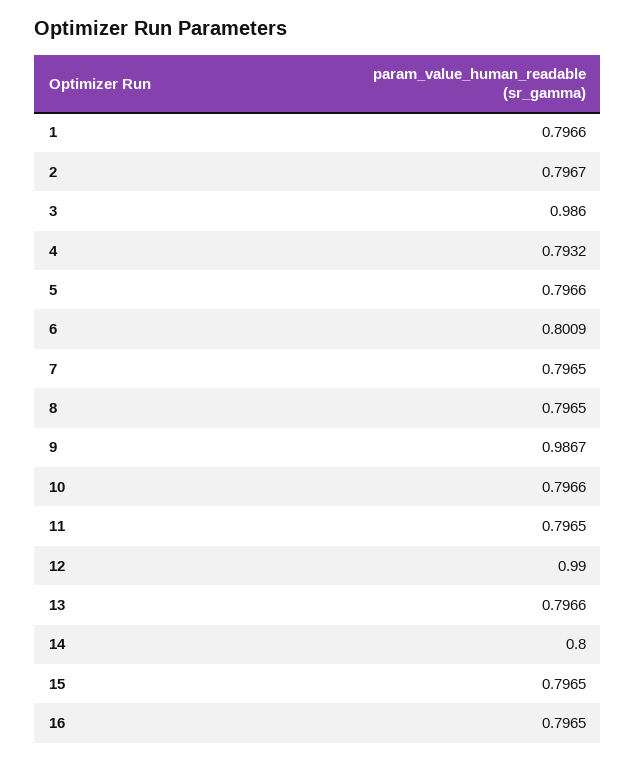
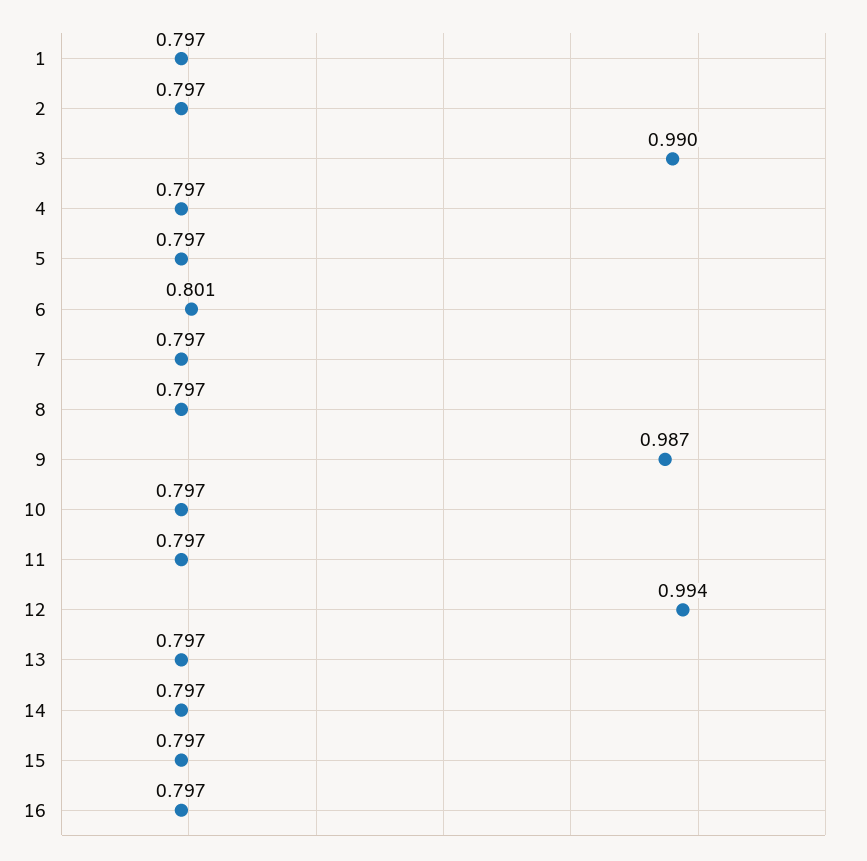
  {
    "1": 0.7966,
    "2": 0.7967,
-   "3": 0.986,
+   "3": 0.99,
-   "4": 0.7932,
+   "4": 0.797,
    "5": 0.7966,
    "6": 0.8009,
    "7": 0.7965,
    "8": 0.7965,
    "9": 0.9867,
    "10": 0.7966,
    "11": 0.7965,
-   "12": 0.99,
+   "12": 0.994,
    "13": 0.7966,
-   "14": 0.8,
+   "14": 0.797,
    "15": 0.7965,
    "16": 0.7965
  }

